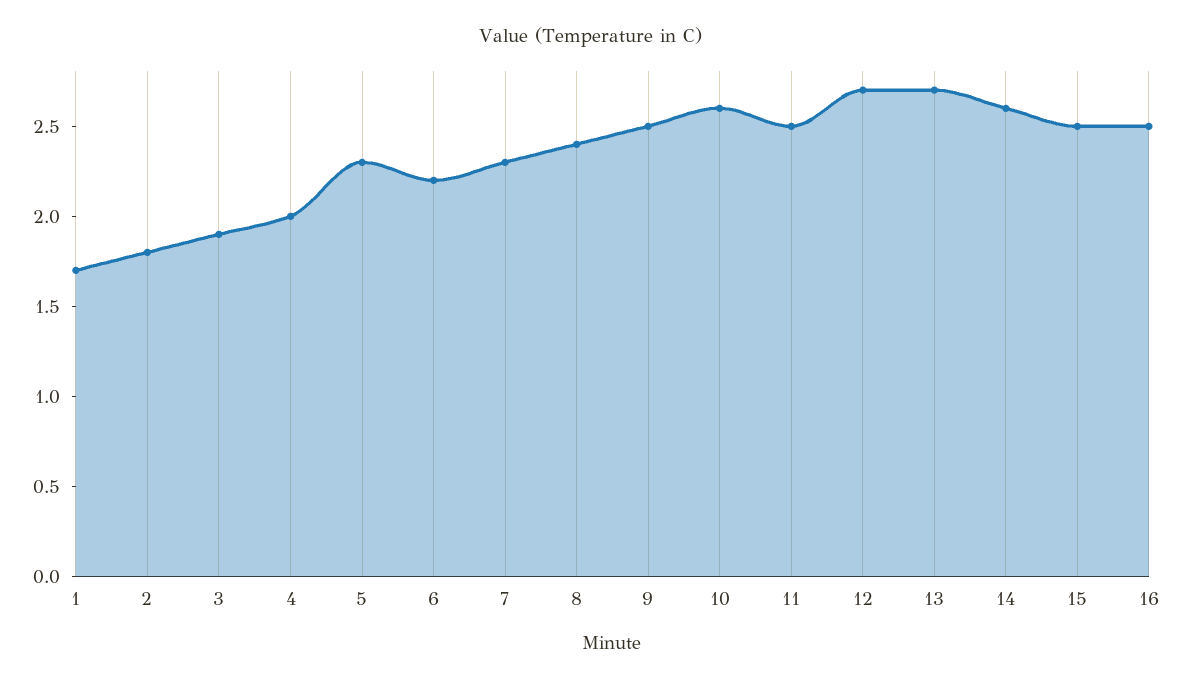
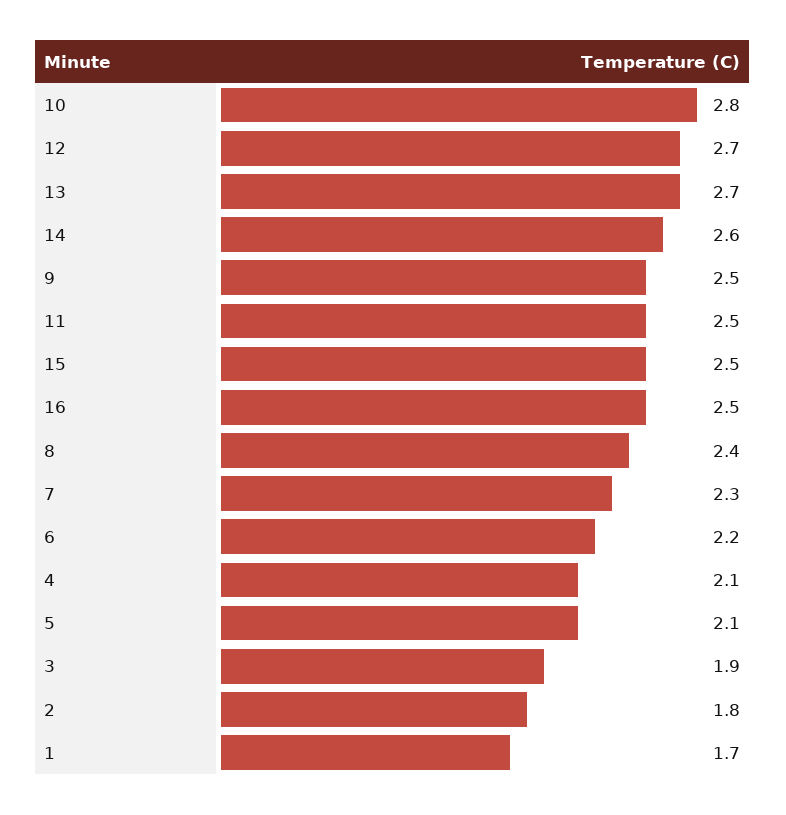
  {
    "1": 1.7,
    "2": 1.8,
    "3": 1.9,
-   "4": 2,
+   "4": 2.1,
-   "5": 2.3,
+   "5": 2.1,
    "6": 2.2,
    "7": 2.3,
    "8": 2.4,
    "9": 2.5,
-   "10": 2.6,
+   "10": 2.8,
    "11": 2.5,
    "12": 2.7,
    "13": 2.7,
    "14": 2.6,
    "15": 2.5,
    "16": 2.5
  }

